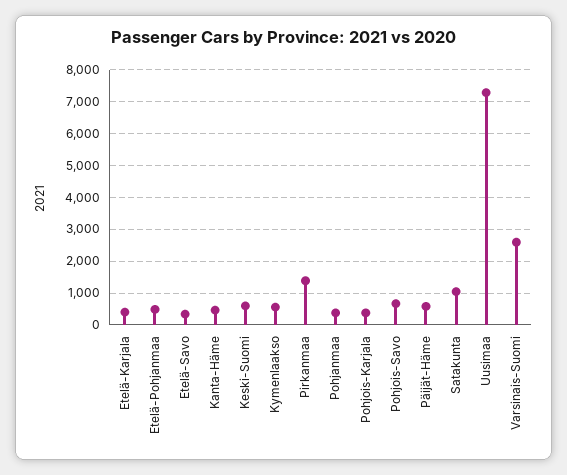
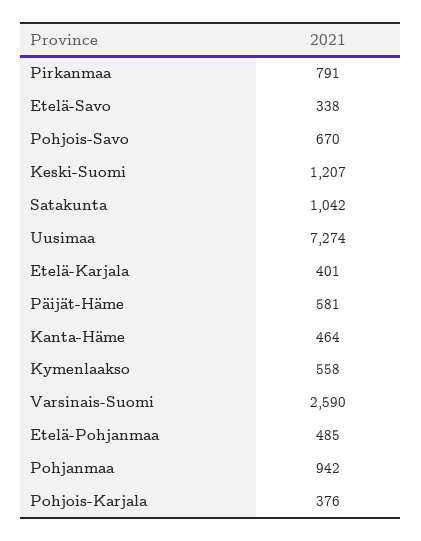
  {
    "Etelä-Karjala": 401,
    "Etelä-Pohjanmaa": 485,
    "Etelä-Savo": 338,
    "Kanta-Häme": 464,
-   "Keski-Suomi": 600,
+   "Keski-Suomi": 1207,
    "Kymenlaakso": 558,
-   "Pirkanmaa": 1400,
+   "Pirkanmaa": 791,
-   "Pohjanmaa": 400,
+   "Pohjanmaa": 942,
    "Pohjois-Karjala": 376,
    "Pohjois-Savo": 670,
    "Päijät-Häme": 581,
    "Satakunta": 1042,
    "Uusimaa": 7274,
    "Varsinais-Suomi": 2590
  }

